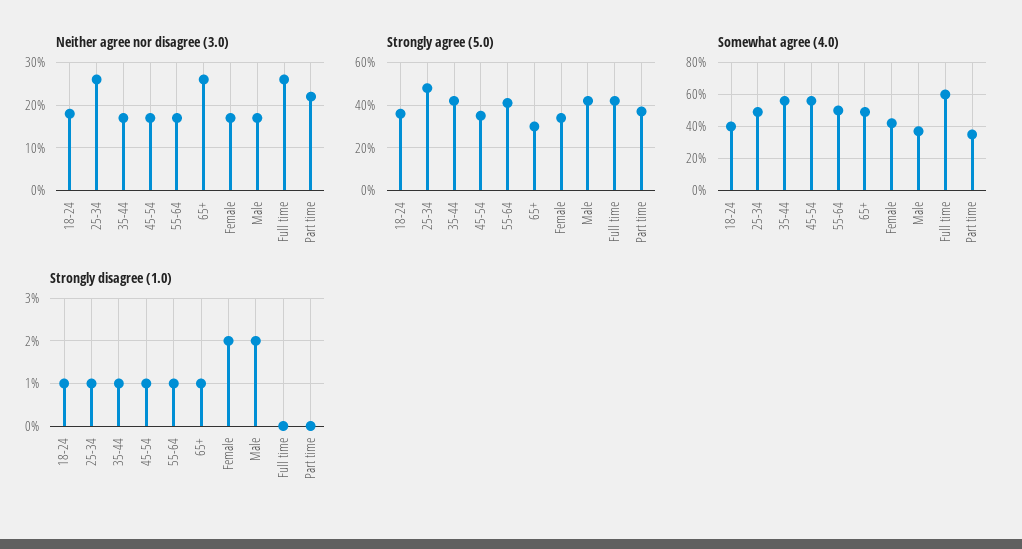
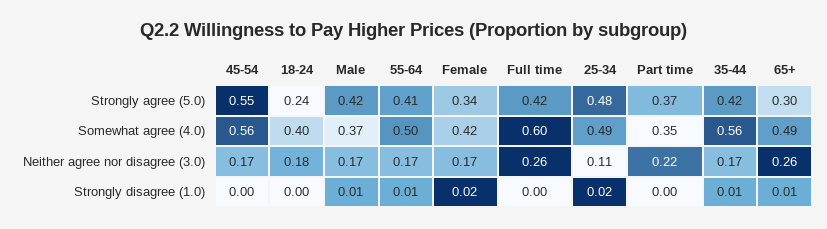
  {
    "Neither agree nor disagree (3.0)": {
      "18-24": 0.18,
-     "25-34": 0.25,
+     "25-34": 0.11,
      "35-44": 0.17,
      "45-54": 0.17,
      "55-64": 0.17,
      "65+": 0.26,
      "Female": 0.17,
      "Male": 0.17,
      "Full time": 0.26,
      "Part time": 0.22
    },
    "Strongly agree (5.0)": {
-     "18-24": 0.35,
+     "18-24": 0.24,
      "25-34": 0.48,
      "35-44": 0.42,
-     "45-54": 0.35,
+     "45-54": 0.55,
      "55-64": 0.41,
      "65+": 0.3,
      "Female": 0.34,
      "Male": 0.42,
      "Full time": 0.42,
      "Part time": 0.37
    },
    "Somewhat agree (4.0)": {
      "18-24": 0.4,
      "25-34": 0.49,
      "35-44": 0.56,
      "45-54": 0.56,
      "55-64": 0.5,
      "65+": 0.49,
      "Female": 0.42,
      "Male": 0.37,
      "Full time": 0.6,
      "Part time": 0.35
    },
    "Strongly disagree (1.0)": {
-     "18-24": 0.01,
+     "18-24": 0,
-     "25-34": 0.01,
+     "25-34": 0.02,
      "35-44": 0.01,
-     "45-54": 0.01,
+     "45-54": 0,
      "55-64": 0.01,
      "65+": 0.01,
      "Female": 0.02,
-     "Male": 0.02,
+     "Male": 0.01,
      "Full time": 0,
      "Part time": 0
    }
  }

